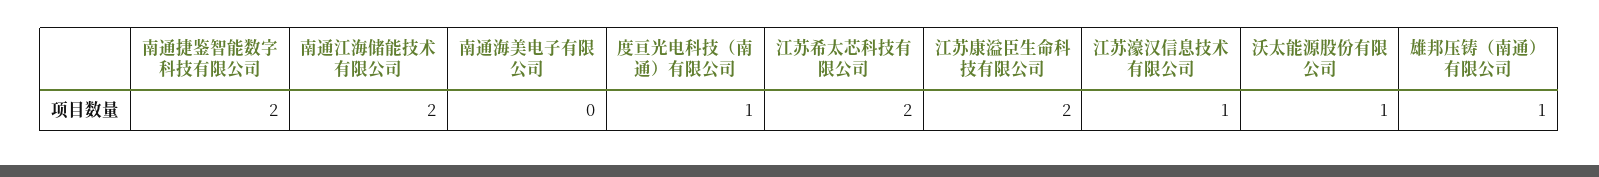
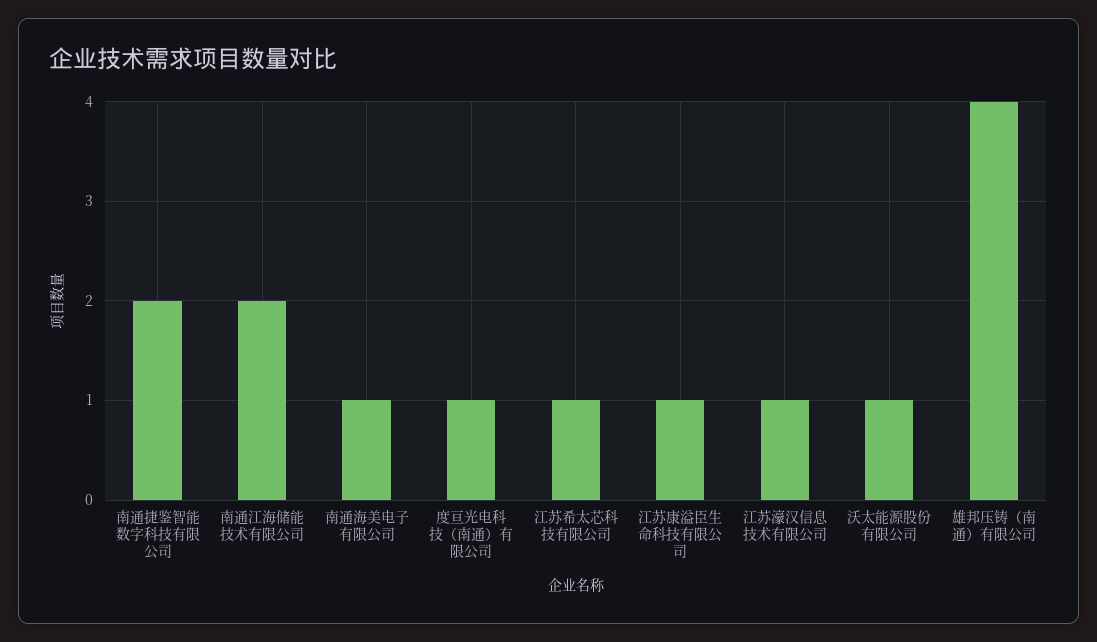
  {
    "南通捷鉴智能数字科技有限公司": 2,
    "南通江海储能技术有限公司": 2,
-   "南通海美电子有限公司": 0,
+   "南通海美电子有限公司": 1,
    "度亘光电科技（南通）有限公司": 1,
-   "江苏希太芯科技有限公司": 2,
+   "江苏希太芯科技有限公司": 1,
-   "江苏康溢臣生命科技有限公司": 2,
+   "江苏康溢臣生命科技有限公司": 1,
    "江苏濠汉信息技术有限公司": 1,
    "沃太能源股份有限公司": 1,
-   "雄邦压铸（南通）有限公司": 1
+   "雄邦压铸（南通）有限公司": 4
  }

